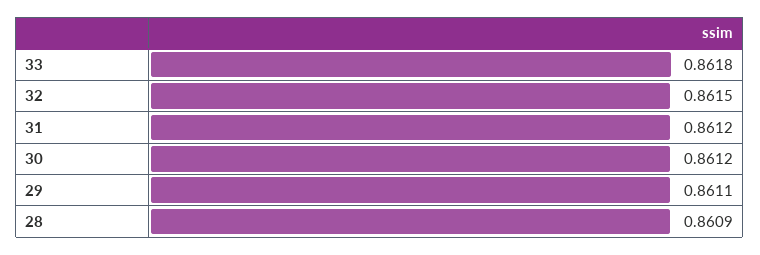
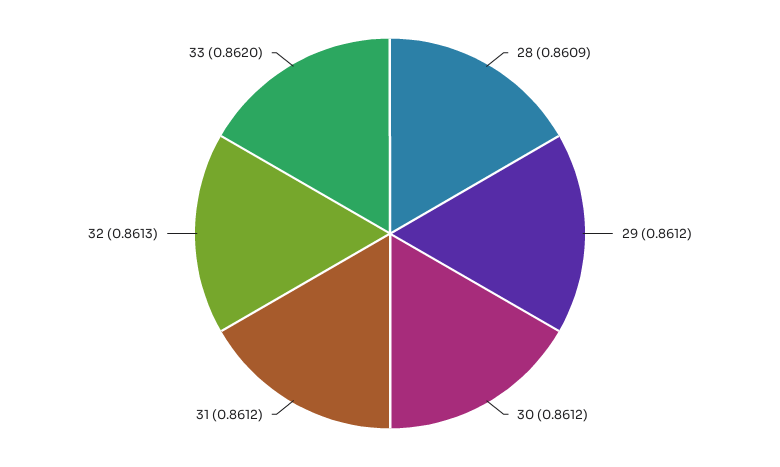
  {
-   "33": 0.8618,
+   "33": 0.862,
-   "32": 0.8615,
+   "32": 0.8613,
    "31": 0.8612,
    "30": 0.8612,
-   "29": 0.8611,
+   "29": 0.8612,
    "28": 0.8609
  }

